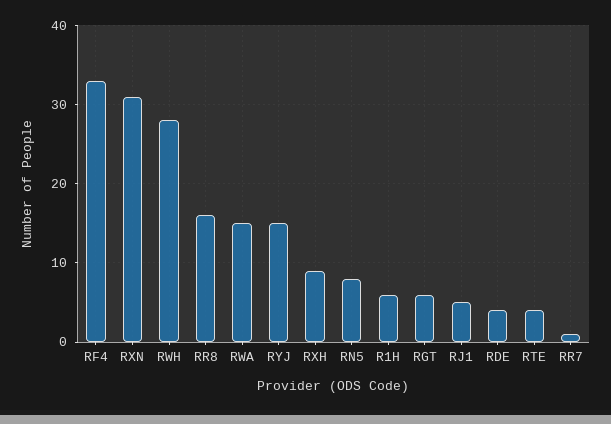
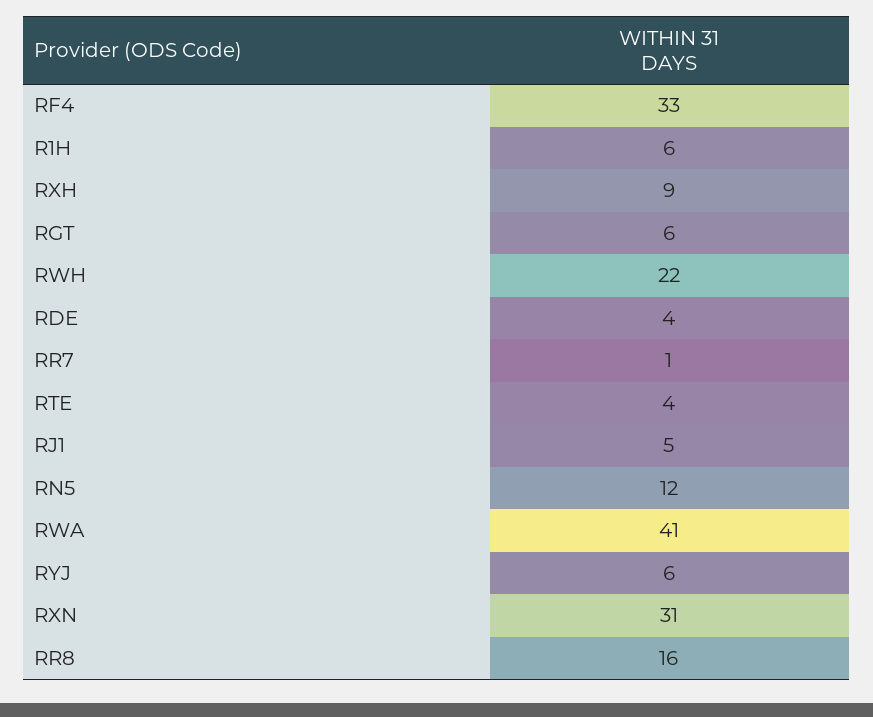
  {
    "RF4": 33,
    "RXN": 31,
-   "RWH": 28,
+   "RWH": 22,
    "RR8": 16,
-   "RWA": 15,
+   "RWA": 41,
-   "RYJ": 15,
+   "RYJ": 6,
    "RXH": 9,
-   "RN5": 8,
+   "RN5": 12,
    "R1H": 6,
    "RGT": 6,
    "RJ1": 5,
    "RDE": 4,
    "RTE": 4,
    "RR7": 1
  }

